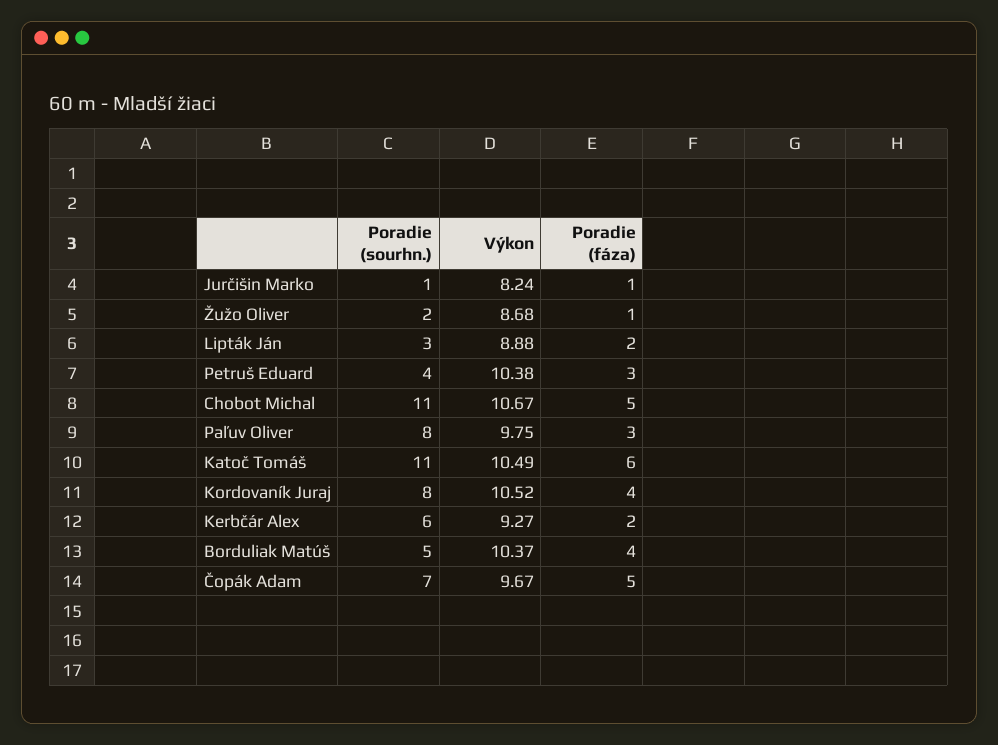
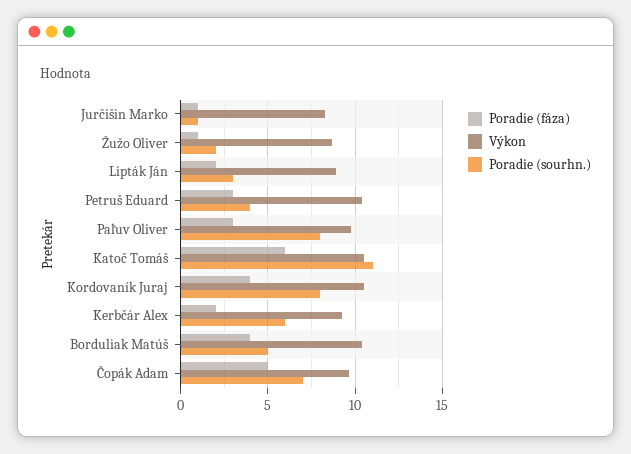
  {
    "Poradie (sourhn.)": {
      "Jurčišin Marko": 1,
      "Žužo Oliver": 2,
      "Lipták Ján": 3,
      "Petruš Eduard": 4,
-     "Chobot Michal": 11,
      "Paľuv Oliver": 8,
      "Katoč Tomáš": 11,
      "Kordovaník Juraj": 8,
      "Kerbčár Alex": 6,
      "Borduliak Matúš": 5,
      "Čopák Adam": 7
    },
    "Výkon": {
      "Jurčišin Marko": 8.24,
      "Žužo Oliver": 8.68,
      "Lipták Ján": 8.88,
      "Petruš Eduard": 10.38,
-     "Chobot Michal": 10.67,
      "Paľuv Oliver": 9.75,
      "Katoč Tomáš": 10.49,
      "Kordovaník Juraj": 10.52,
      "Kerbčár Alex": 9.27,
      "Borduliak Matúš": 10.37,
      "Čopák Adam": 9.67
    },
    "Poradie (fáza)": {
      "Jurčišin Marko": 1,
      "Žužo Oliver": 1,
      "Lipták Ján": 2,
      "Petruš Eduard": 3,
-     "Chobot Michal": 5,
      "Paľuv Oliver": 3,
      "Katoč Tomáš": 6,
      "Kordovaník Juraj": 4,
      "Kerbčár Alex": 2,
      "Borduliak Matúš": 4,
      "Čopák Adam": 5
    }
  }

